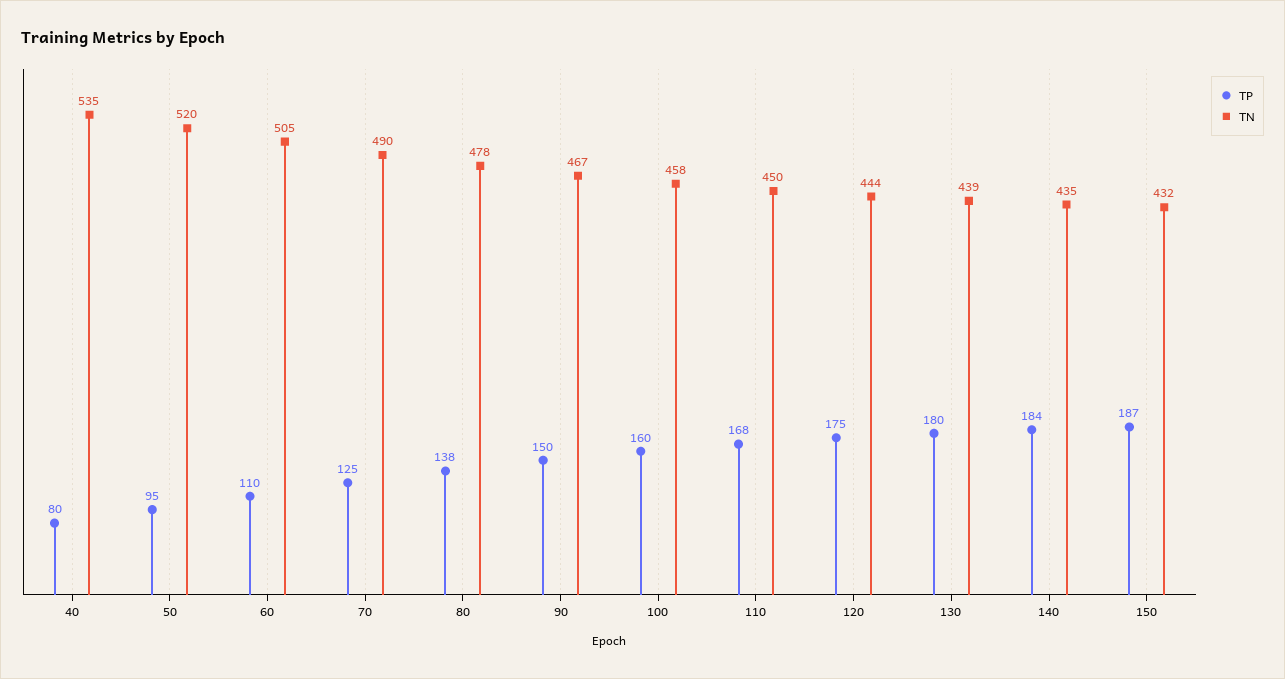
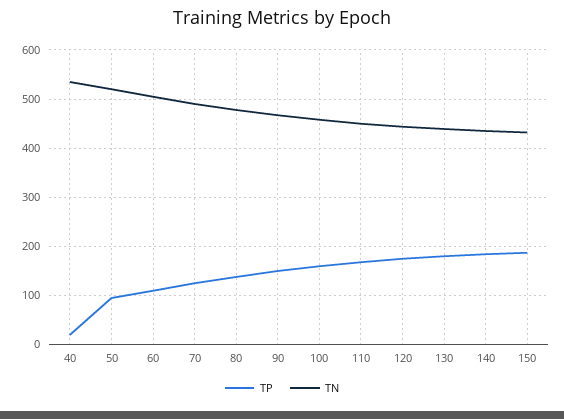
  {
    "TP": {
-     "40": 80,
+     "40": 20,
      "50": 95,
      "60": 110,
      "70": 125,
      "80": 138,
      "90": 150,
      "100": 160,
      "110": 168,
      "120": 175,
      "130": 180,
      "140": 184,
      "150": 187
    },
    "TN": {
      "40": 535,
      "50": 520,
      "60": 505,
      "70": 490,
      "80": 478,
      "90": 467,
      "100": 458,
      "110": 450,
      "120": 444,
      "130": 439,
      "140": 435,
      "150": 432
    }
  }

